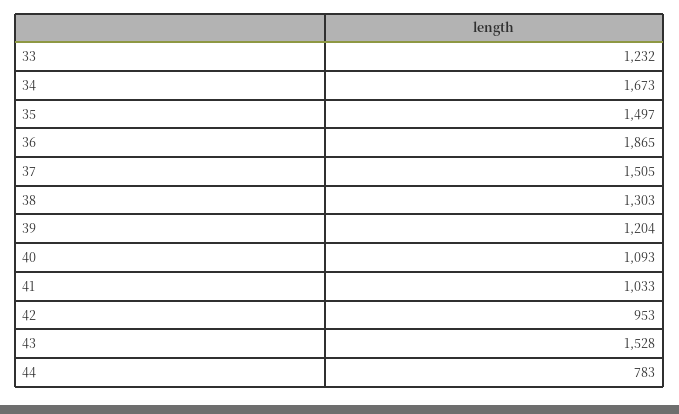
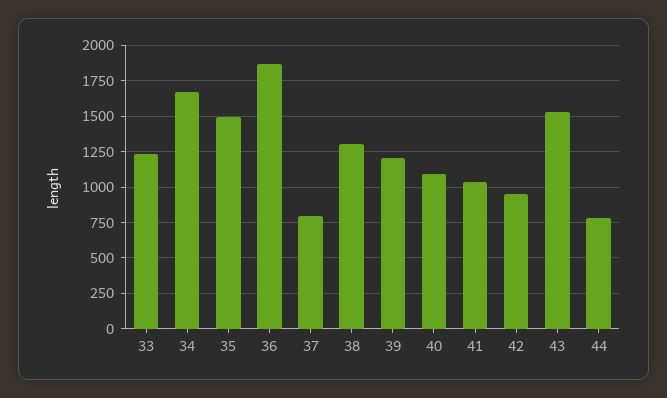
  {
    "33": 1232,
    "34": 1673,
    "35": 1497,
    "36": 1865,
-   "37": 1505,
+   "37": 800,
    "38": 1303,
    "39": 1204,
    "40": 1093,
    "41": 1033,
    "42": 953,
    "43": 1528,
    "44": 783
  }

